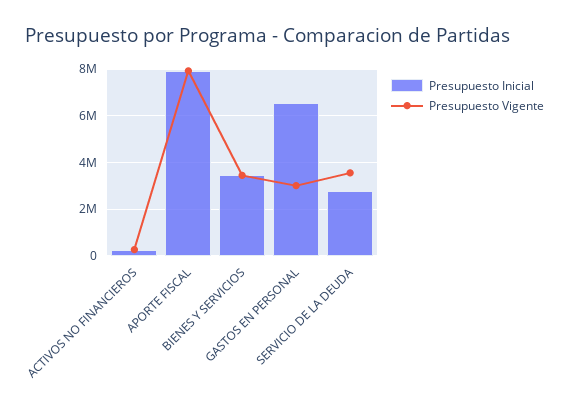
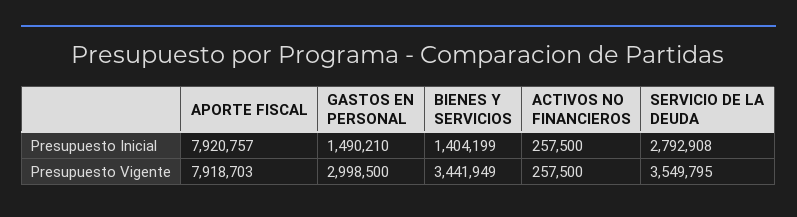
  {
    "Presupuesto Inicial": {
      "ACTIVOS NO FINANCIEROS": 257500,
      "APORTE FISCAL": 7920757,
-     "BIENES Y SERVICIOS": 3500000,
+     "BIENES Y SERVICIOS": 1404199,
-     "GASTOS EN PERSONAL": 6500000,
+     "GASTOS EN PERSONAL": 1490210,
      "SERVICIO DE LA DEUDA": 2792908
    },
    "Presupuesto Vigente": {
      "ACTIVOS NO FINANCIEROS": 257500,
      "APORTE FISCAL": 7918703,
      "BIENES Y SERVICIOS": 3441949,
      "GASTOS EN PERSONAL": 2998500,
      "SERVICIO DE LA DEUDA": 3549795
    }
  }

